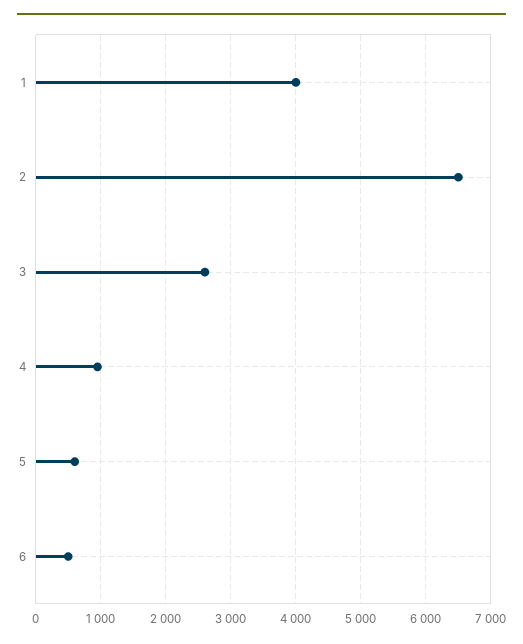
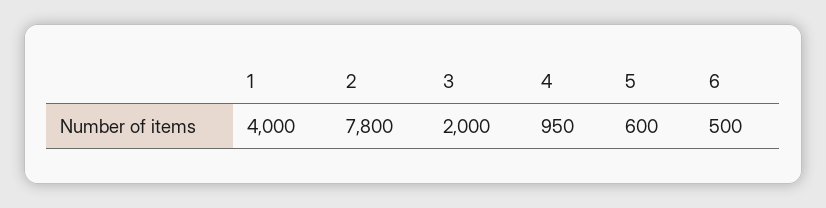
  {
    "1": 4000,
-   "2": 6500,
+   "2": 7800,
-   "3": 2600,
+   "3": 2000,
    "4": 950,
    "5": 600,
    "6": 500
  }

